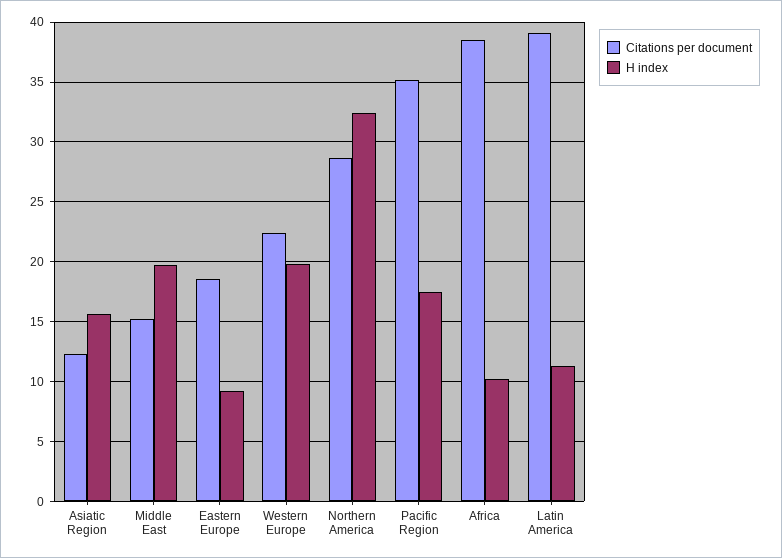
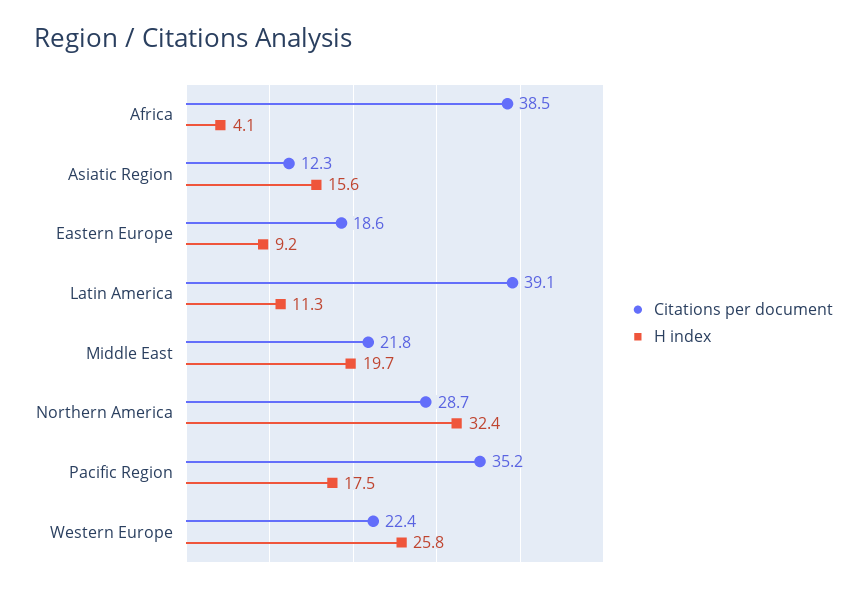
  {
    "Citations per document": {
      "Asiatic Region": 12.3,
-     "Middle East": 15,
+     "Middle East": 21.8,
      "Eastern Europe": 18.6,
      "Western Europe": 22.4,
      "Northern America": 28.7,
      "Pacific Region": 35.2,
      "Africa": 38.5,
      "Latin America": 39.1
    },
    "H index": {
      "Asiatic Region": 15.6,
      "Middle East": 19.7,
      "Eastern Europe": 9.2,
-     "Western Europe": 20,
+     "Western Europe": 25.8,
      "Northern America": 32.4,
      "Pacific Region": 17.5,
-     "Africa": 10,
+     "Africa": 4.1,
      "Latin America": 11.3
    }
  }

